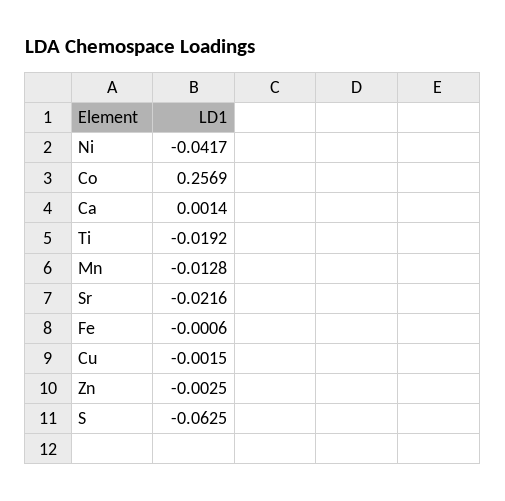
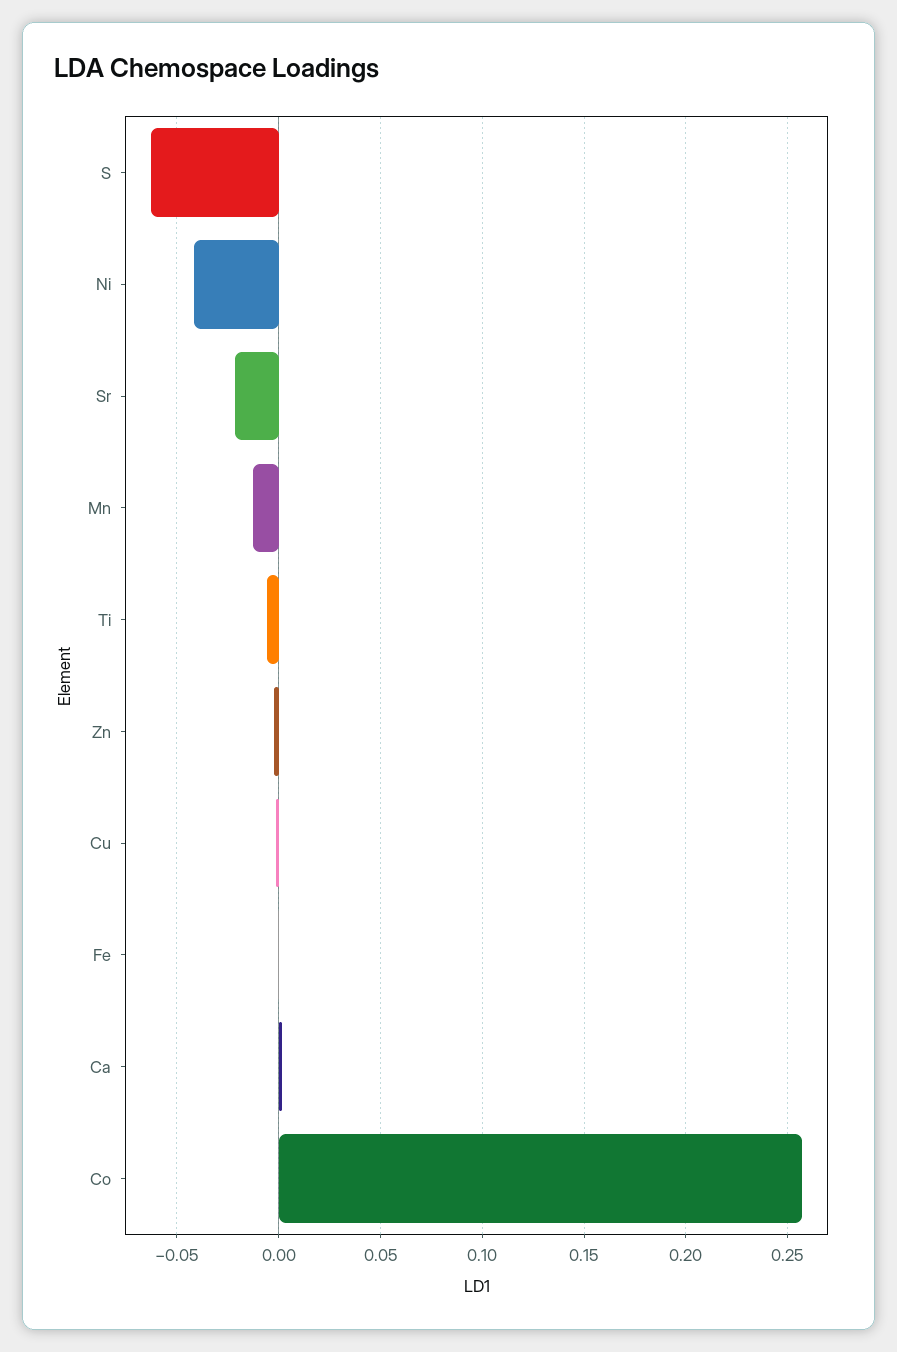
  {
    "Ni": -0.0417,
    "Co": 0.2569,
    "Ca": 0.0014,
-   "Ti": -0.0192,
+   "Ti": -0.005,
    "Mn": -0.0128,
    "Sr": -0.0216,
    "Fe": -0.0006,
    "Cu": -0.0015,
    "Zn": -0.0025,
    "S": -0.0625
  }

